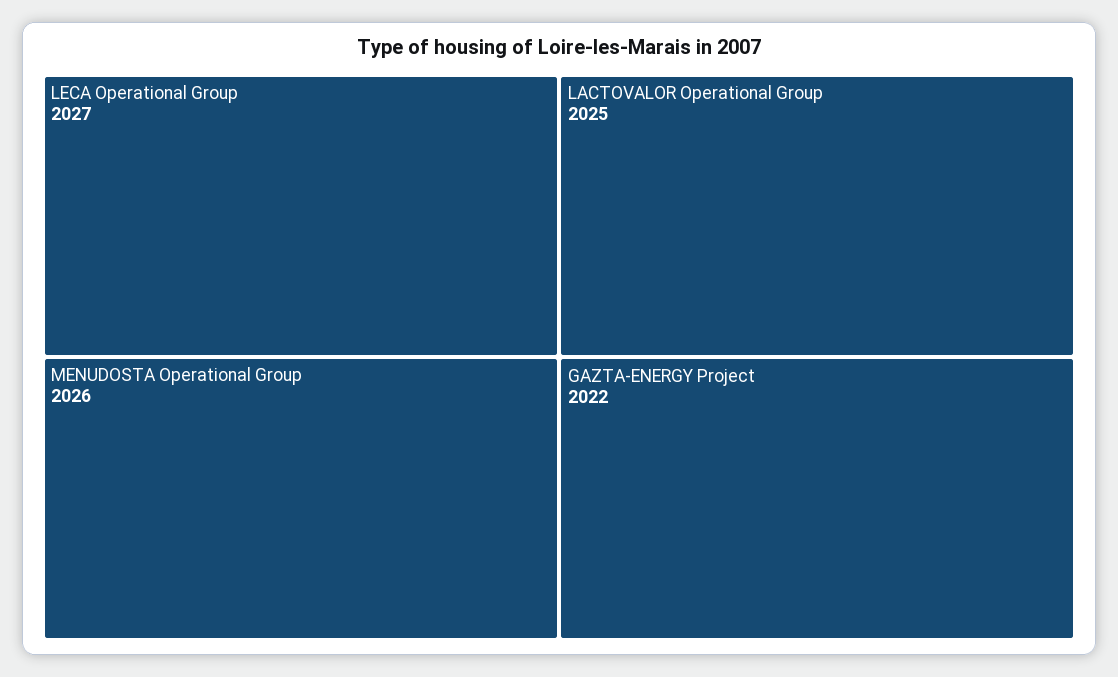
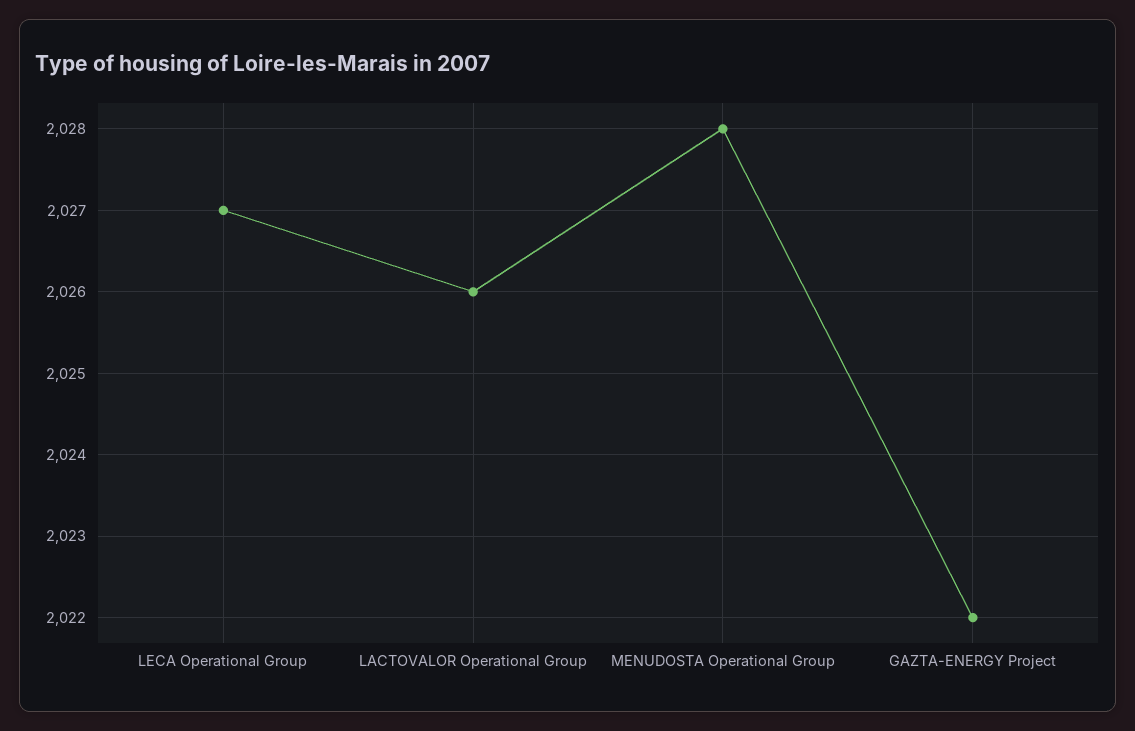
  {
    "LECA Operational Group": 2027,
-   "MENUDOSTA Operational Group": 2026,
+   "MENUDOSTA Operational Group": 2028,
-   "LACTOVALOR Operational Group": 2025,
+   "LACTOVALOR Operational Group": 2026,
    "GAZTA-ENERGY Project": 2022
  }

